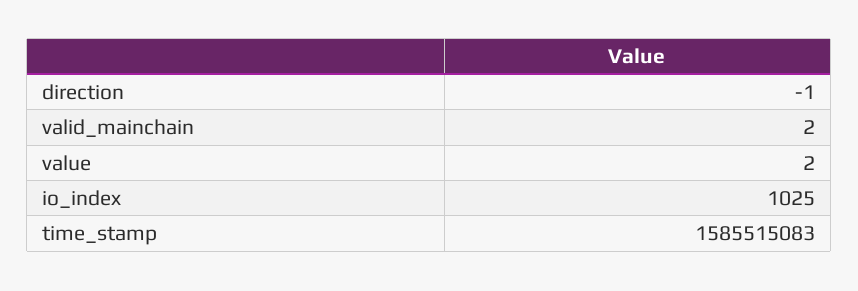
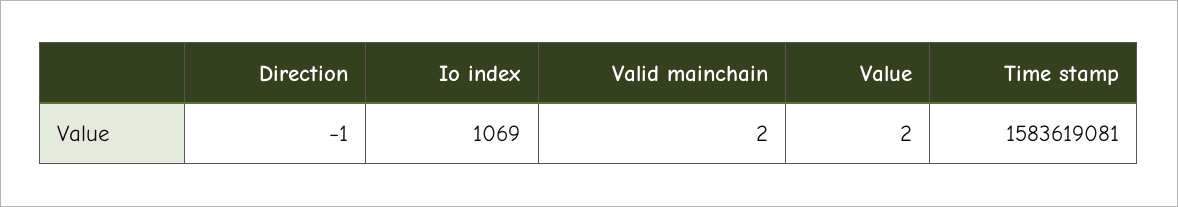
  {
    "direction": -1,
    "valid_mainchain": 2,
    "value": 2,
-   "io_index": 1025,
+   "io_index": 1069,
-   "time_stamp": 1585515083
+   "time_stamp": 1583619081
  }

